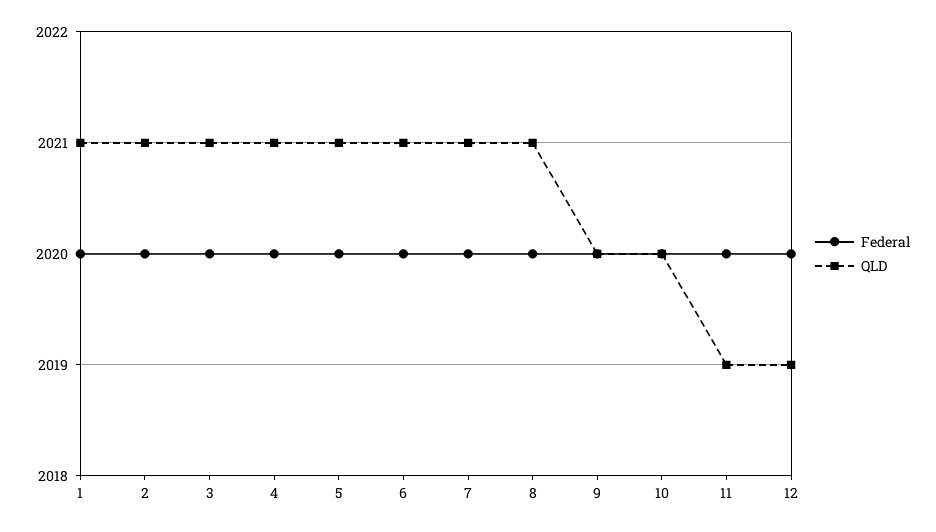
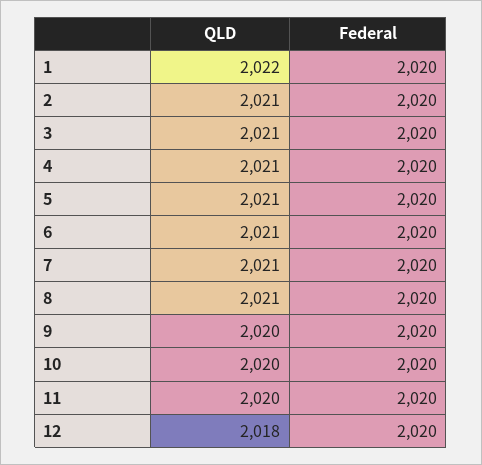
  {
    "Federal": {
      "1": 2020,
      "2": 2020,
      "3": 2020,
      "4": 2020,
      "5": 2020,
      "6": 2020,
      "7": 2020,
      "8": 2020,
      "9": 2020,
      "10": 2020,
      "11": 2020,
      "12": 2020
    },
    "QLD": {
-     "1": 2021,
+     "1": 2022,
      "2": 2021,
      "3": 2021,
      "4": 2021,
      "5": 2021,
      "6": 2021,
      "7": 2021,
      "8": 2021,
      "9": 2020,
      "10": 2020,
-     "11": 2019,
+     "11": 2020,
-     "12": 2019
+     "12": 2018
    }
  }

